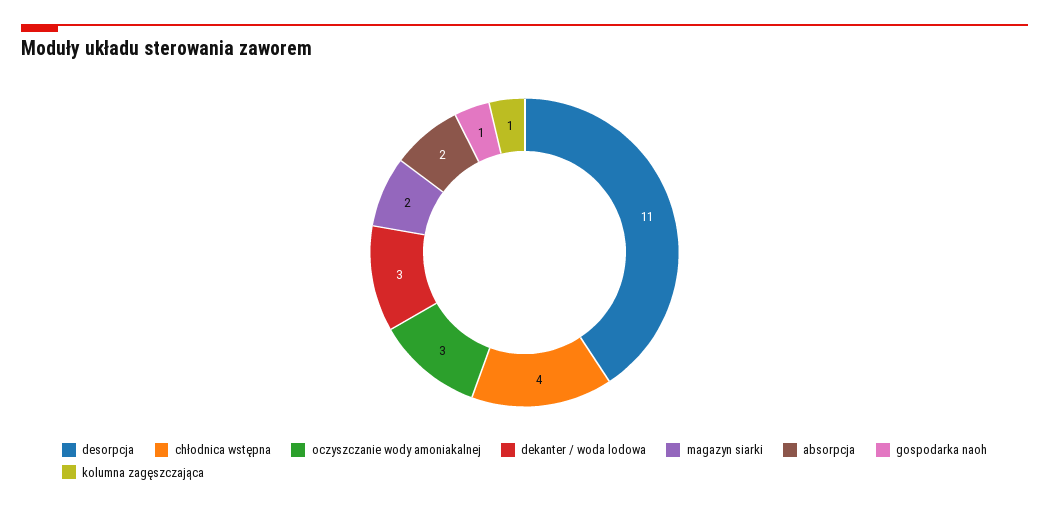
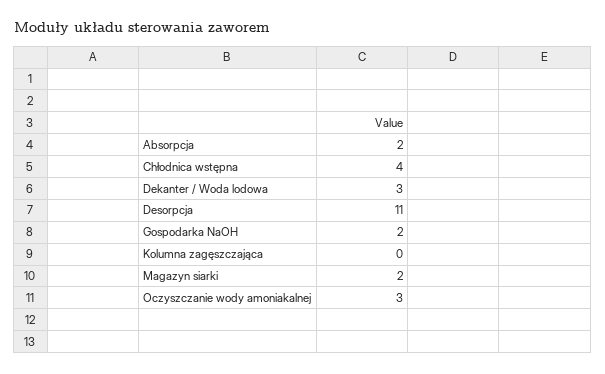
  {
    "desorpcja": 11,
    "chłodnica wstępna": 4,
    "oczyszczanie wody amoniakalnej": 3,
    "dekanter / woda lodowa": 3,
    "magazyn siarki": 2,
    "absorpcja": 2,
-   "gospodarka naoh": 1,
+   "gospodarka naoh": 2,
-   "kolumna zagęszczająca": 1
+   "kolumna zagęszczająca": 0
  }

